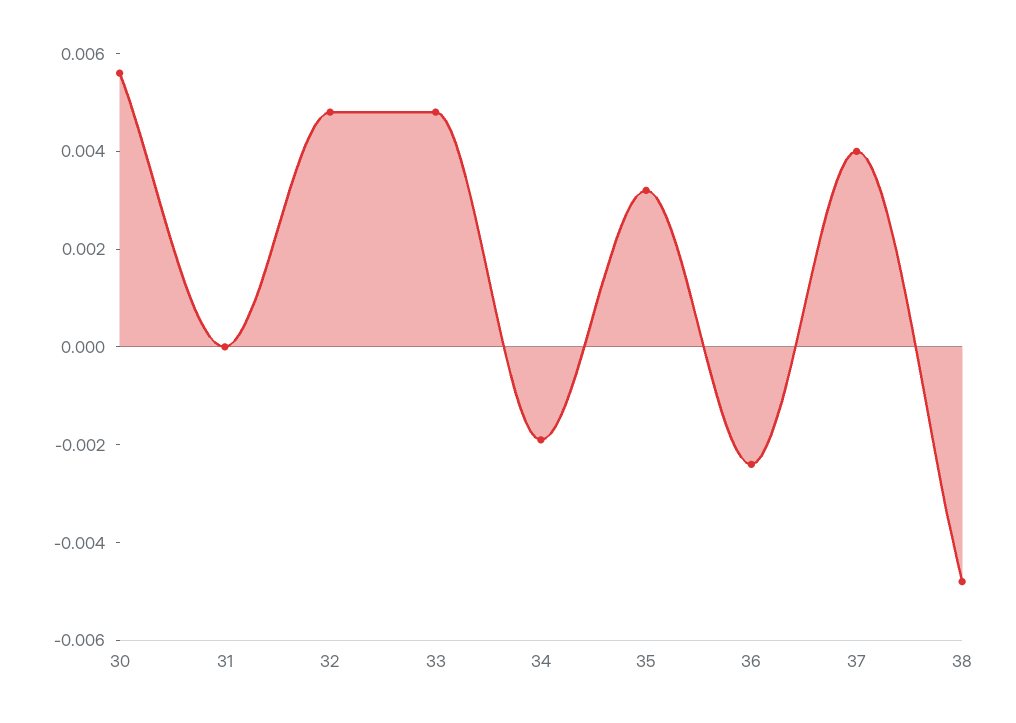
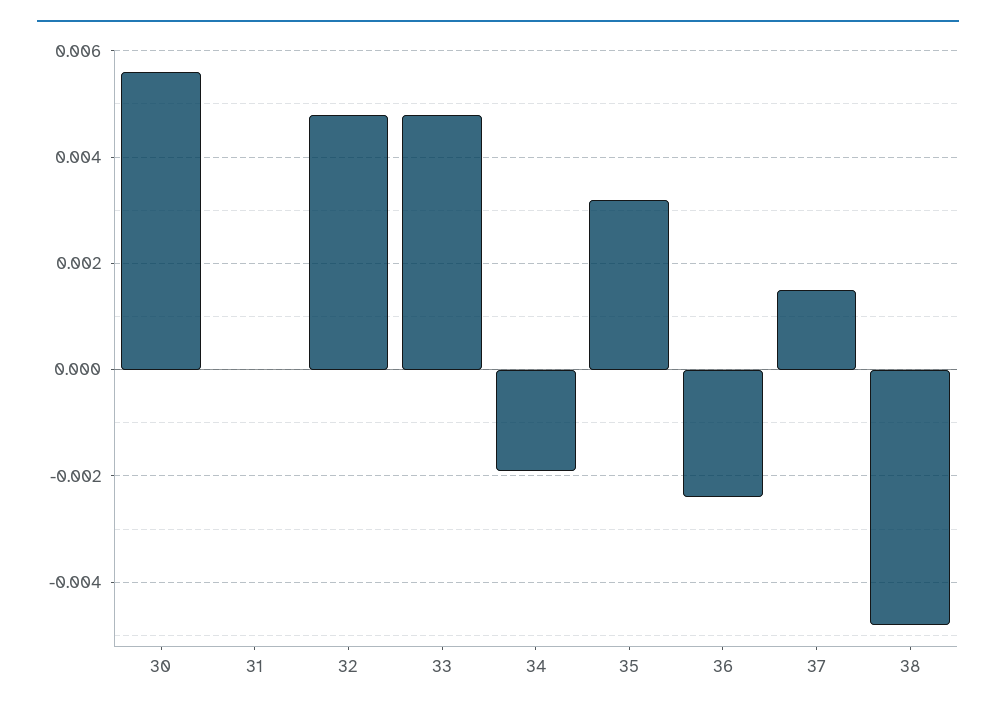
  {
    "30": 0.0055,
    "31": 0,
    "32": 0.005,
    "33": 0.005,
    "34": -0.002,
    "35": 0.003,
    "36": -0.0025,
-   "37": 0.004,
+   "37": 0.0015,
    "38": -0.005
  }

